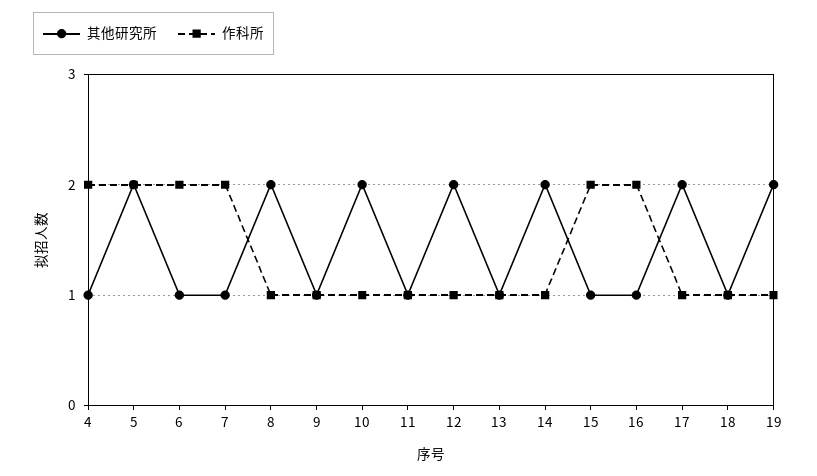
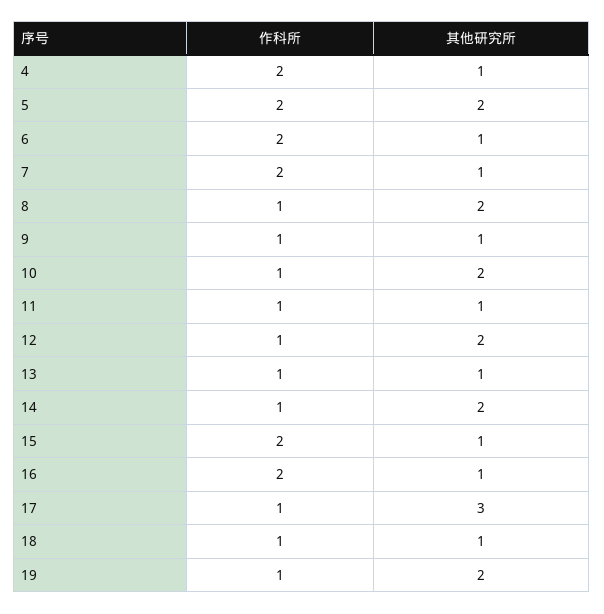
  {
    "其他研究所": {
      "4": 1,
      "5": 2,
      "6": 1,
      "7": 1,
      "8": 2,
      "9": 1,
      "10": 2,
      "11": 1,
      "12": 2,
      "13": 1,
      "14": 2,
      "15": 1,
      "16": 1,
-     "17": 2,
+     "17": 3,
      "18": 1,
      "19": 2
    },
    "作科所": {
      "4": 2,
      "5": 2,
      "6": 2,
      "7": 2,
      "8": 1,
      "9": 1,
      "10": 1,
      "11": 1,
      "12": 1,
      "13": 1,
      "14": 1,
      "15": 2,
      "16": 2,
      "17": 1,
      "18": 1,
      "19": 1
    }
  }

